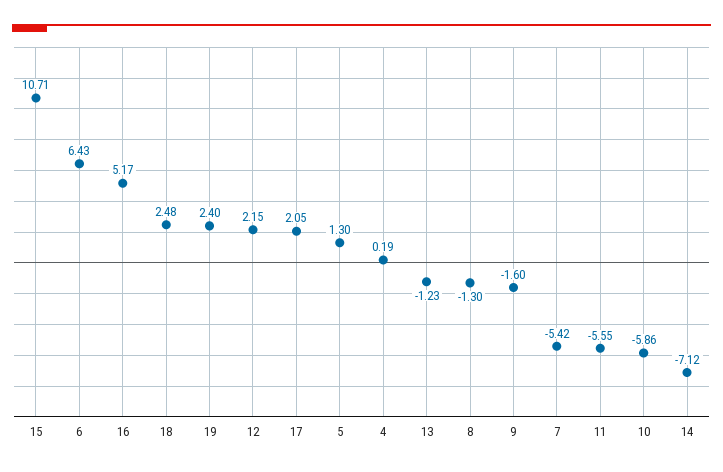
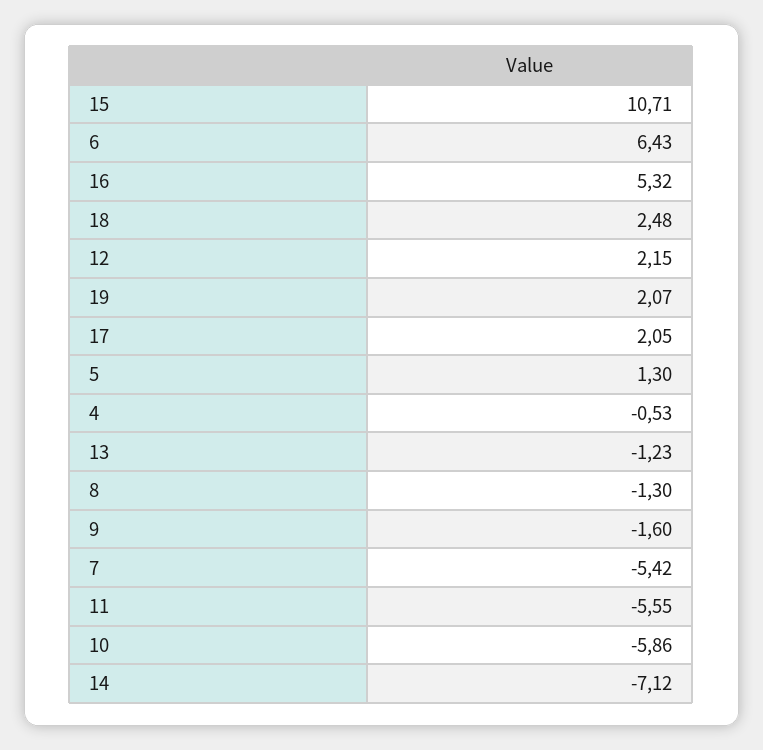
  {
    "15": 10.71,
    "6": 6.43,
-   "16": 5.17,
+   "16": 5.32,
    "18": 2.48,
-   "19": 2.4,
+   "19": 2.07,
    "12": 2.15,
    "17": 2.05,
    "5": 1.3,
-   "4": 0.19,
+   "4": -0.53,
    "13": -1.23,
    "8": -1.3,
    "9": -1.6,
    "7": -5.42,
    "11": -5.55,
    "10": -5.86,
    "14": -7.12
  }

